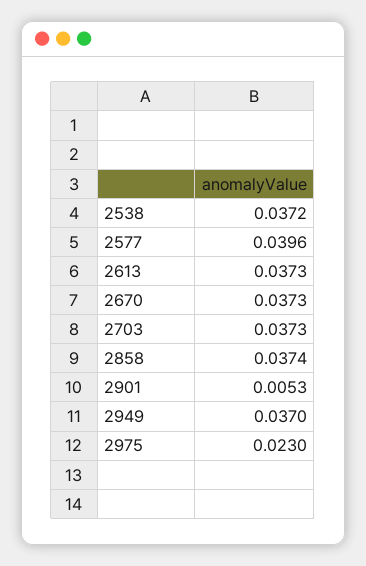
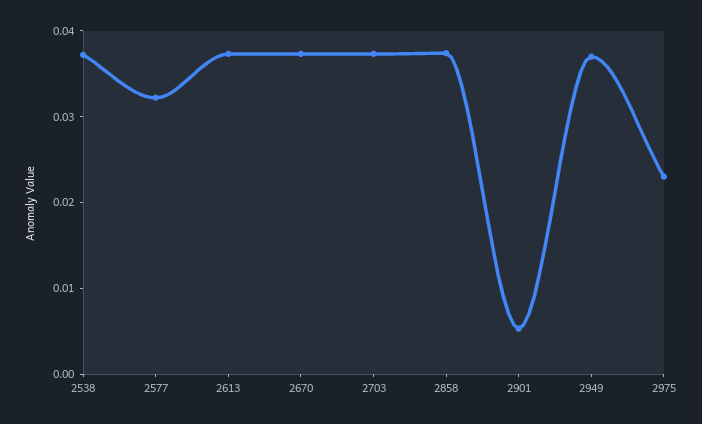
  {
    "2538": 0.0372,
-   "2577": 0.0396,
+   "2577": 0.032,
    "2613": 0.0373,
    "2670": 0.0373,
    "2703": 0.0373,
    "2858": 0.0374,
    "2901": 0.0053,
    "2949": 0.037,
    "2975": 0.023
  }

